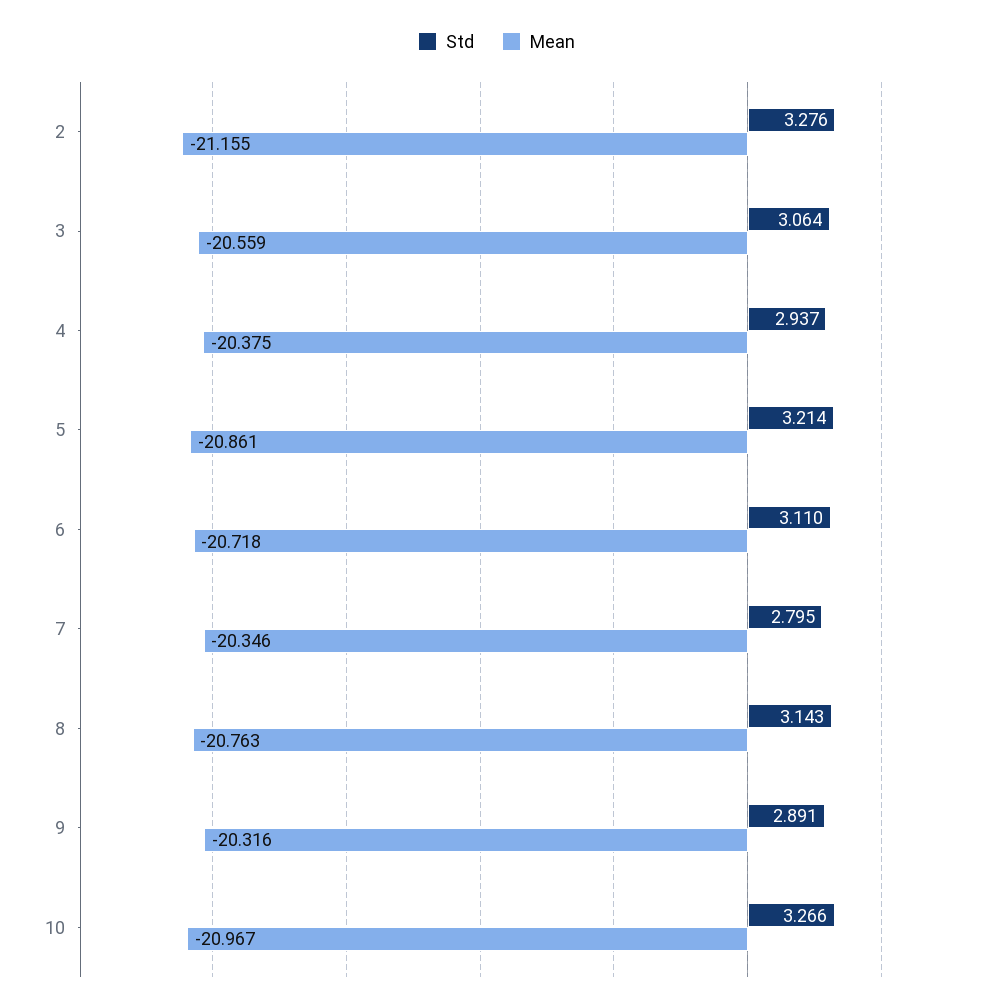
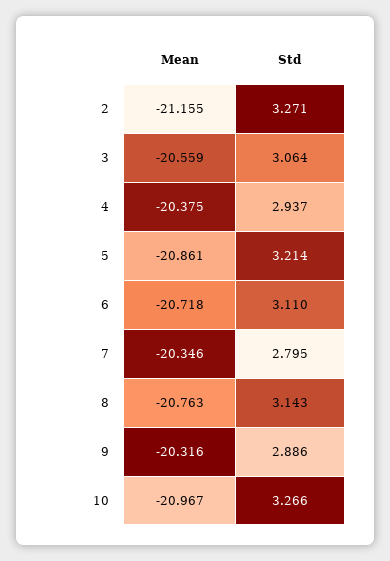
  {
    "Std": {
-     "2": 3.276,
+     "2": 3.271,
      "3": 3.064,
      "4": 2.937,
      "5": 3.214,
      "6": 3.11,
      "7": 2.795,
      "8": 3.143,
-     "9": 2.891,
+     "9": 2.886,
      "10": 3.266
    },
    "Mean": {
      "2": -21.155,
      "3": -20.559,
      "4": -20.375,
      "5": -20.861,
      "6": -20.718,
      "7": -20.346,
      "8": -20.763,
      "9": -20.316,
      "10": -20.967
    }
  }

